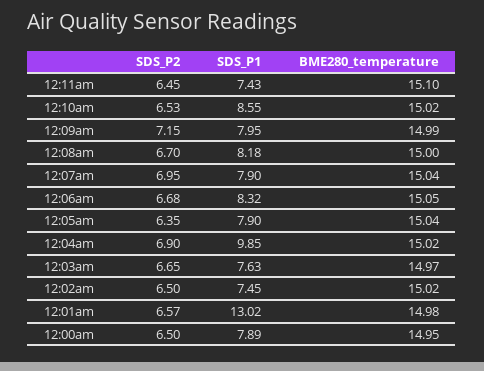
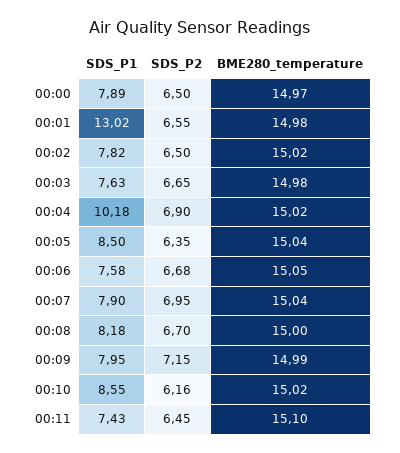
  {
    "SDS_P2": {
      "12:11am": 6.45,
-     "12:10am": 6.53,
+     "12:10am": 6.16,
      "12:09am": 7.15,
      "12:08am": 6.7,
      "12:07am": 6.95,
      "12:06am": 6.68,
      "12:05am": 6.35,
      "12:04am": 6.9,
      "12:03am": 6.65,
      "12:02am": 6.5,
-     "12:01am": 6.57,
+     "12:01am": 6.55,
      "12:00am": 6.5
    },
    "SDS_P1": {
      "12:11am": 7.43,
      "12:10am": 8.55,
      "12:09am": 7.95,
      "12:08am": 8.18,
      "12:07am": 7.9,
-     "12:06am": 8.32,
+     "12:06am": 7.58,
-     "12:05am": 7.9,
+     "12:05am": 8.5,
-     "12:04am": 9.85,
+     "12:04am": 10.18,
      "12:03am": 7.63,
-     "12:02am": 7.45,
+     "12:02am": 7.82,
      "12:01am": 13.02,
      "12:00am": 7.89
    },
    "BME280_temperature": {
      "12:11am": 15.1,
      "12:10am": 15.02,
      "12:09am": 14.99,
      "12:08am": 15,
      "12:07am": 15.04,
      "12:06am": 15.05,
      "12:05am": 15.04,
      "12:04am": 15.02,
-     "12:03am": 14.97,
+     "12:03am": 14.98,
      "12:02am": 15.02,
      "12:01am": 14.98,
-     "12:00am": 14.95
+     "12:00am": 14.97
    }
  }

